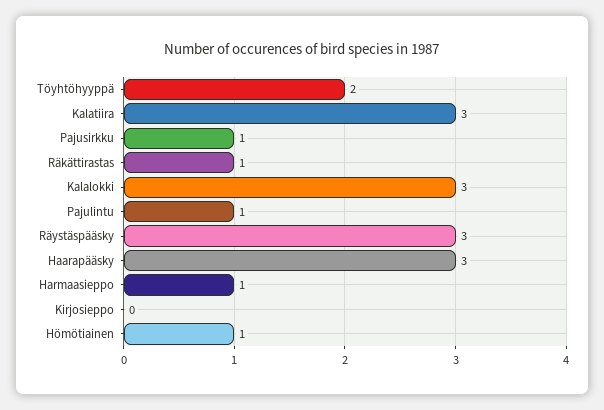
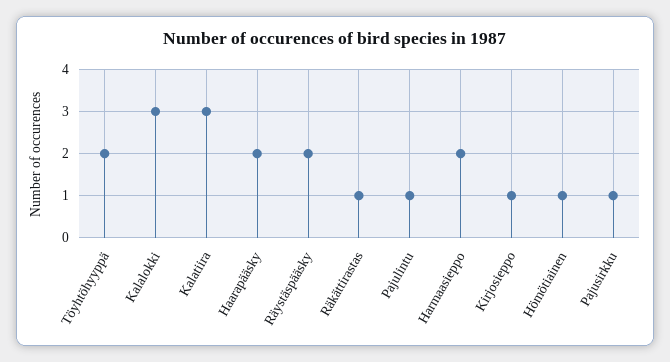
  {
    "Töyhtöhyyppä": 2,
    "Kalatiira": 3,
    "Pajusirkku": 1,
    "Räkättirastas": 1,
    "Kalalokki": 3,
    "Pajulintu": 1,
-   "Räystäspääsky": 3,
+   "Räystäspääsky": 2,
-   "Haarapääsky": 3,
+   "Haarapääsky": 2,
-   "Harmaasieppo": 1,
+   "Harmaasieppo": 2,
-   "Kirjosieppo": 0,
+   "Kirjosieppo": 1,
    "Hömötiainen": 1
  }

